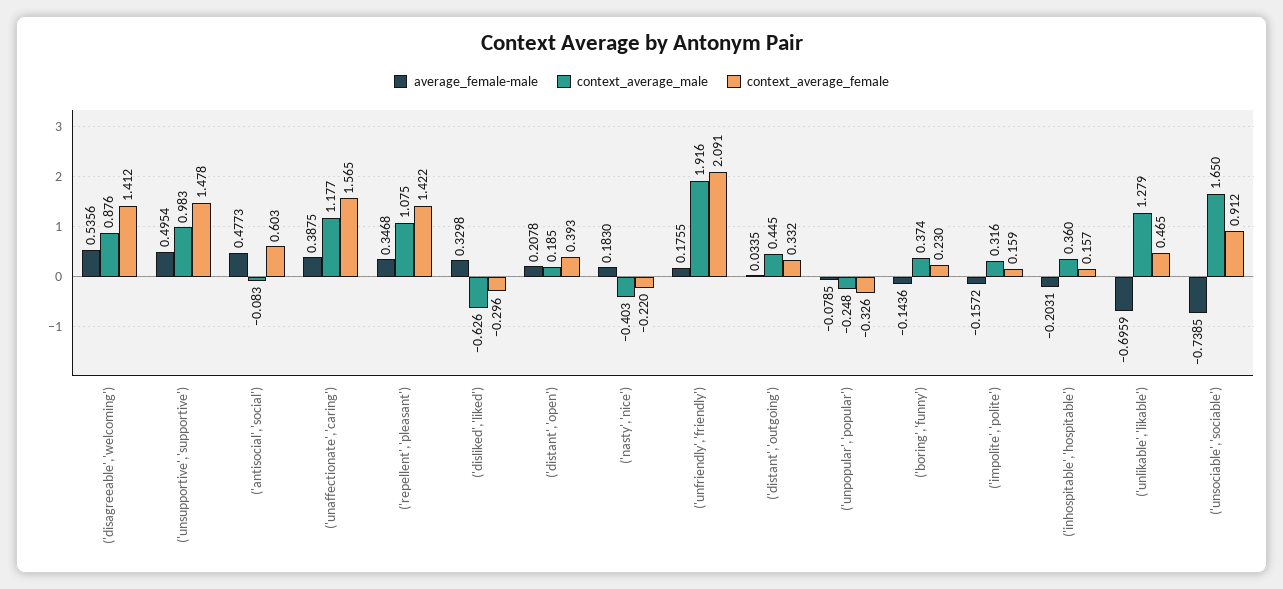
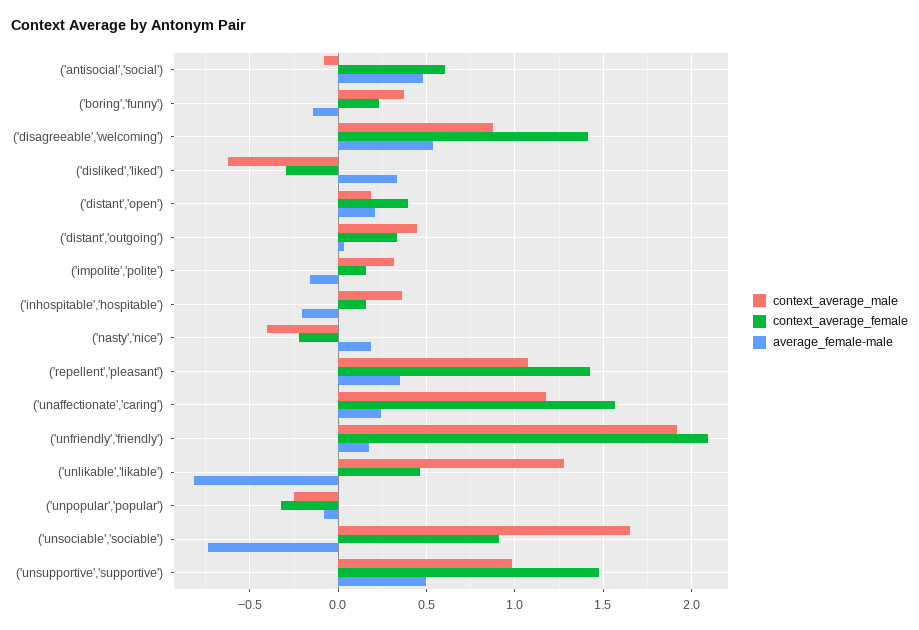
  {
    "average_female-male": {
      "('disagreeable','welcoming')": 0.5356,
      "('unsupportive','supportive')": 0.4954,
      "('antisocial','social')": 0.4773,
-     "('unaffectionate','caring')": 0.3875,
+     "('unaffectionate','caring')": 0.25,
      "('repellent','pleasant')": 0.3468,
      "('disliked','liked')": 0.3298,
      "('distant','open')": 0.2078,
      "('nasty','nice')": 0.183,
      "('unfriendly','friendly')": 0.1755,
      "('distant','outgoing')": 0.0335,
      "('unpopular','popular')": -0.0785,
      "('boring','funny')": -0.1436,
      "('impolite','polite')": -0.1572,
      "('inhospitable','hospitable')": -0.2031,
-     "('unlikable','likable')": -0.6959,
+     "('unlikable','likable')": -0.8,
      "('unsociable','sociable')": -0.7385
    },
    "context_average_male": {
      "('disagreeable','welcoming')": 0.876,
      "('unsupportive','supportive')": 0.983,
      "('antisocial','social')": -0.083,
      "('unaffectionate','caring')": 1.177,
      "('repellent','pleasant')": 1.075,
      "('disliked','liked')": -0.626,
      "('distant','open')": 0.185,
      "('nasty','nice')": -0.403,
      "('unfriendly','friendly')": 1.916,
      "('distant','outgoing')": 0.445,
      "('unpopular','popular')": -0.248,
      "('boring','funny')": 0.374,
      "('impolite','polite')": 0.316,
      "('inhospitable','hospitable')": 0.36,
      "('unlikable','likable')": 1.279,
      "('unsociable','sociable')": 1.65
    },
    "context_average_female": {
      "('disagreeable','welcoming')": 1.412,
      "('unsupportive','supportive')": 1.478,
      "('antisocial','social')": 0.603,
      "('unaffectionate','caring')": 1.565,
      "('repellent','pleasant')": 1.422,
      "('disliked','liked')": -0.296,
      "('distant','open')": 0.393,
      "('nasty','nice')": -0.22,
      "('unfriendly','friendly')": 2.091,
      "('distant','outgoing')": 0.332,
      "('unpopular','popular')": -0.326,
      "('boring','funny')": 0.23,
      "('impolite','polite')": 0.159,
      "('inhospitable','hospitable')": 0.157,
      "('unlikable','likable')": 0.465,
      "('unsociable','sociable')": 0.912
    }
  }

